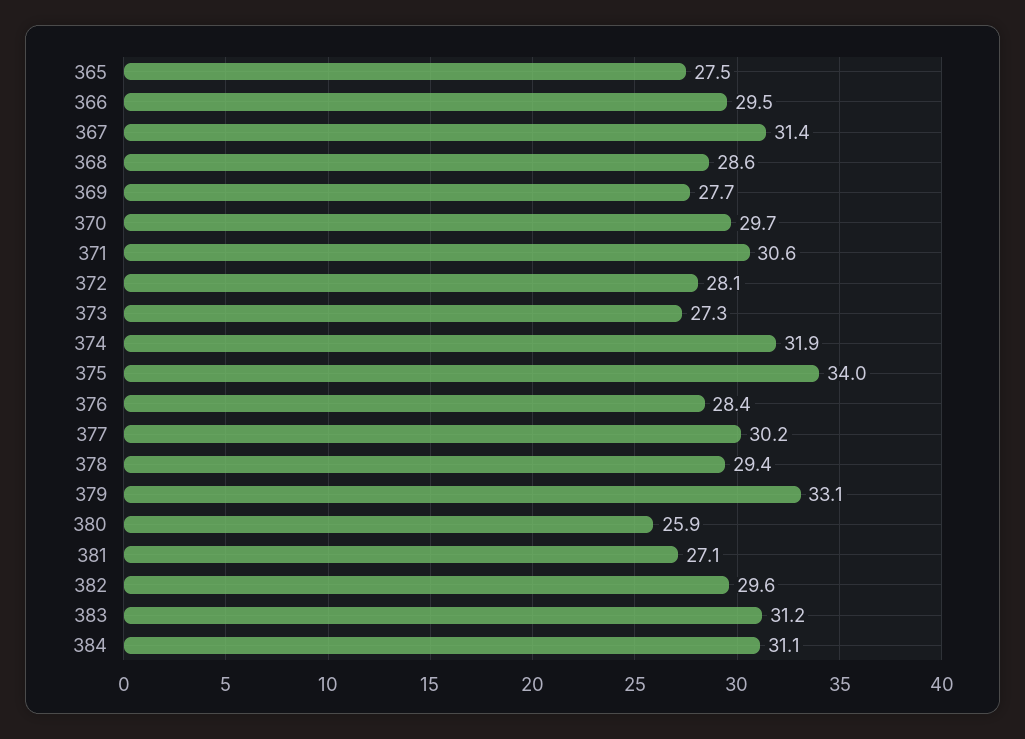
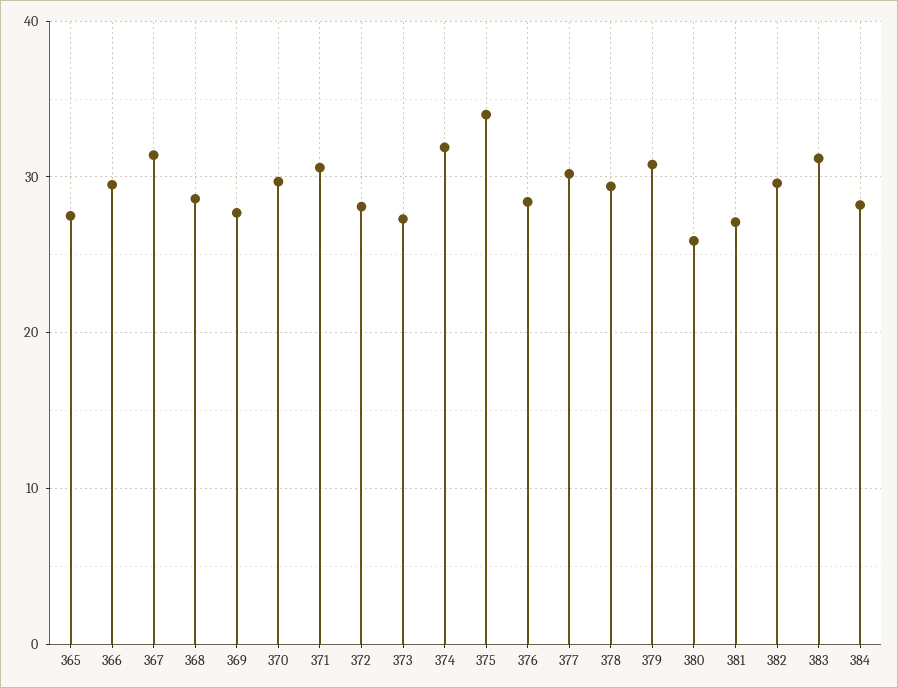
  {
    "365": 27.5,
    "366": 29.5,
    "367": 31.4,
    "368": 28.6,
    "369": 27.7,
    "370": 29.7,
    "371": 30.6,
    "372": 28.1,
    "373": 27.3,
    "374": 31.9,
    "375": 34,
    "376": 28.4,
    "377": 30.2,
    "378": 29.4,
-   "379": 33.1,
+   "379": 31,
    "380": 25.9,
    "381": 27.1,
    "382": 29.6,
    "383": 31.2,
-   "384": 31.1
+   "384": 28
  }

